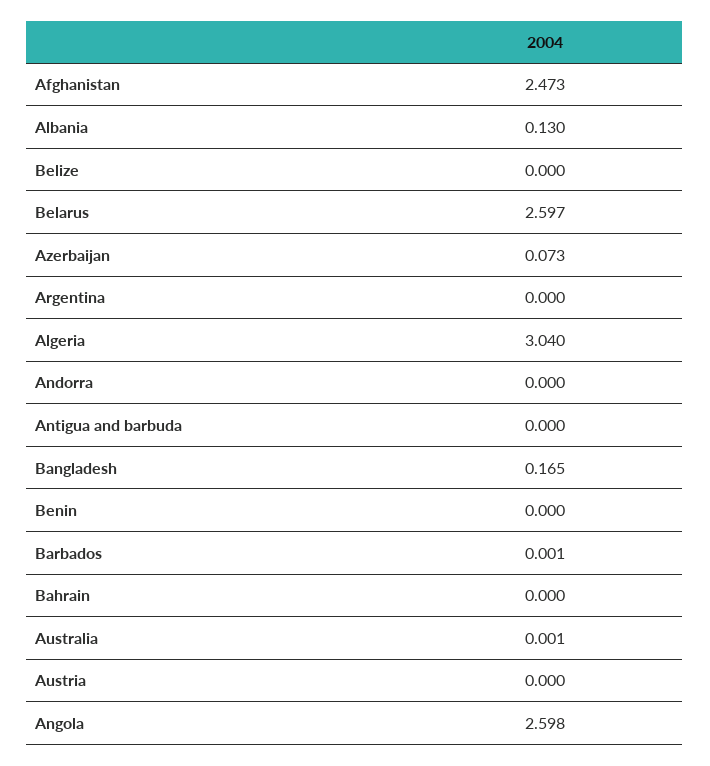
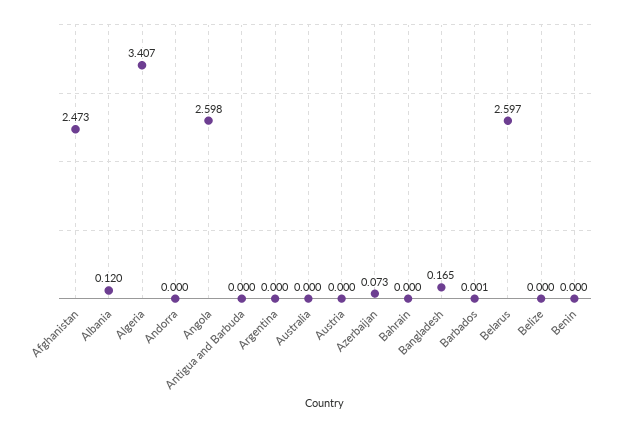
  {
    "Afghanistan": 2.473,
-   "Albania": 0.13,
+   "Albania": 0.12,
    "Belize": 0,
    "Belarus": 2.597,
    "Azerbaijan": 0.073,
    "Argentina": 0,
-   "Algeria": 3.04,
+   "Algeria": 3.407,
    "Andorra": 0,
    "Antigua and barbuda": 0,
    "Bangladesh": 0.165,
    "Benin": 0,
    "Barbados": 0.001,
    "Bahrain": 0,
-   "Australia": 0.001,
+   "Australia": 0,
    "Austria": 0,
    "Angola": 2.598
  }

